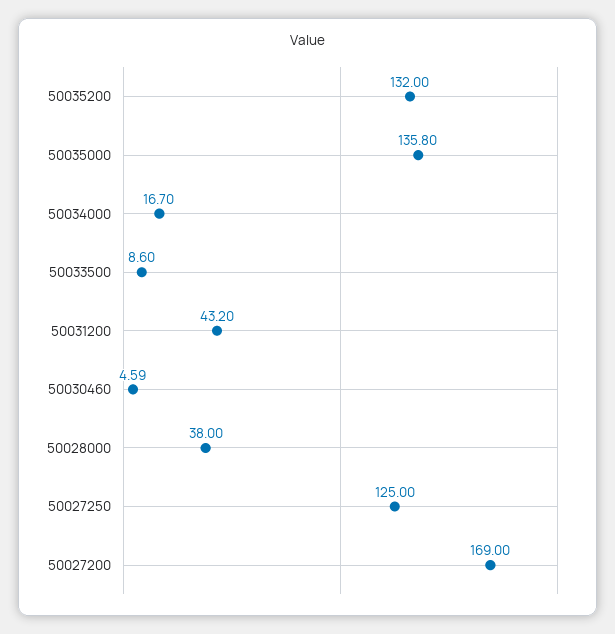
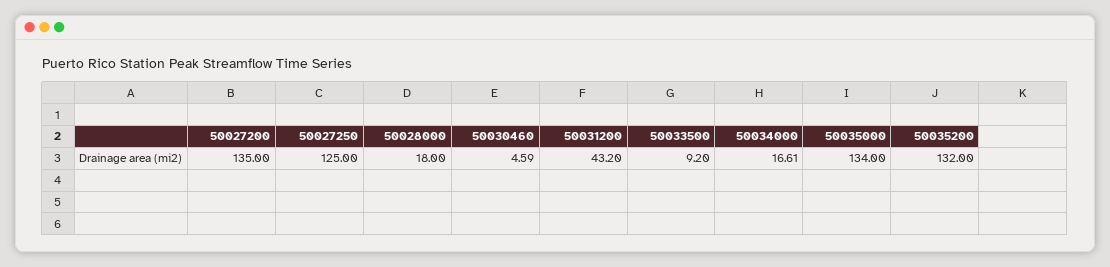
  {
    "50035200": 132,
-   "50035000": 135.8,
+   "50035000": 134,
-   "50034000": 16.7,
+   "50034000": 16.61,
-   "50033500": 8.6,
+   "50033500": 9.2,
    "50031200": 43.2,
    "50030460": 4.59,
-   "50028000": 38,
+   "50028000": 18,
    "50027250": 125,
-   "50027200": 169
+   "50027200": 135
  }

